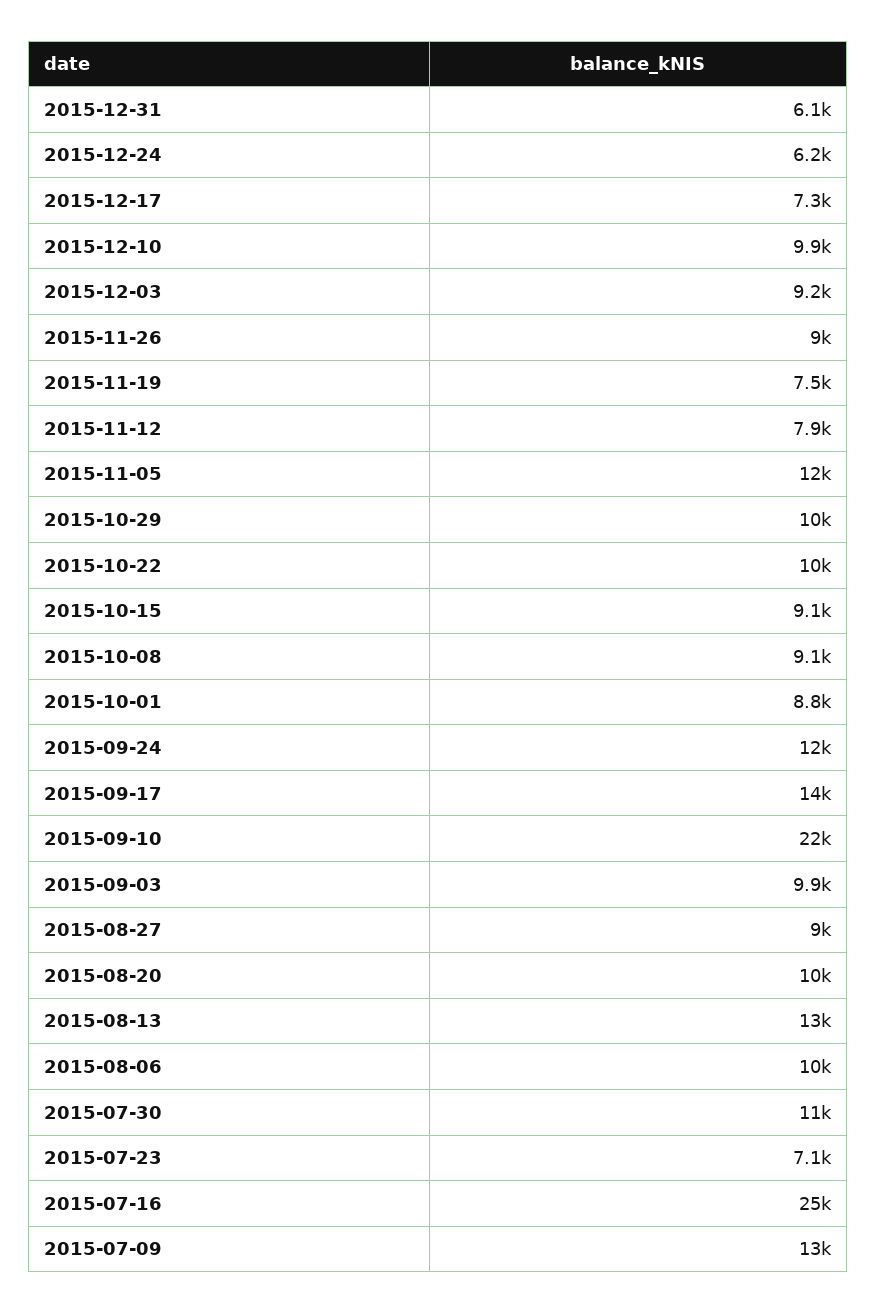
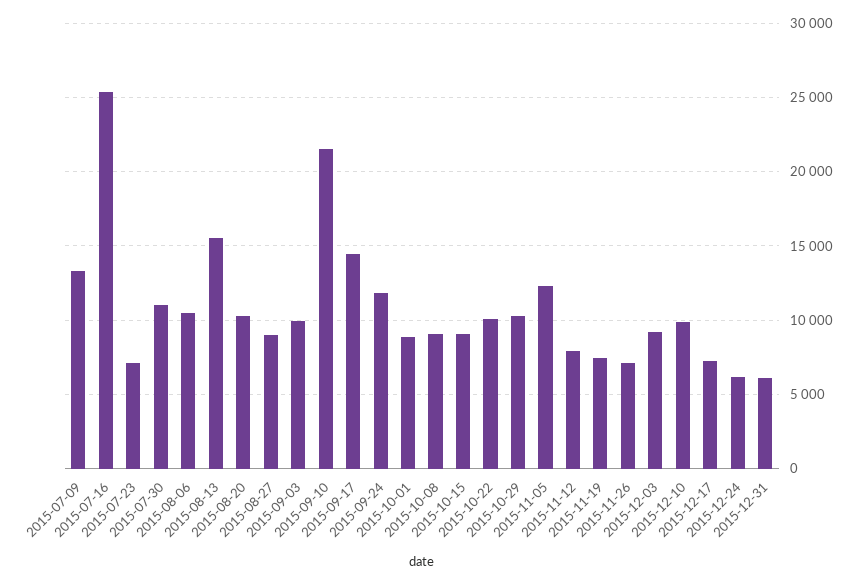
  {
    "2015-12-31": 6100,
    "2015-12-24": 6200,
    "2015-12-17": 7300,
    "2015-12-10": 9900,
    "2015-12-03": 9200,
-   "2015-11-26": 9000,
+   "2015-11-26": 7000,
    "2015-11-19": 7500,
    "2015-11-12": 7900,
    "2015-11-05": 12000,
    "2015-10-29": 10000,
    "2015-10-22": 10000,
    "2015-10-15": 9100,
    "2015-10-08": 9100,
    "2015-10-01": 8800,
    "2015-09-24": 12000,
    "2015-09-17": 14000,
    "2015-09-10": 22000,
    "2015-09-03": 9900,
    "2015-08-27": 9000,
    "2015-08-20": 10000,
-   "2015-08-13": 13000,
+   "2015-08-13": 15500,
    "2015-08-06": 10000,
    "2015-07-30": 11000,
    "2015-07-23": 7100,
    "2015-07-16": 25000,
    "2015-07-09": 13000
  }

